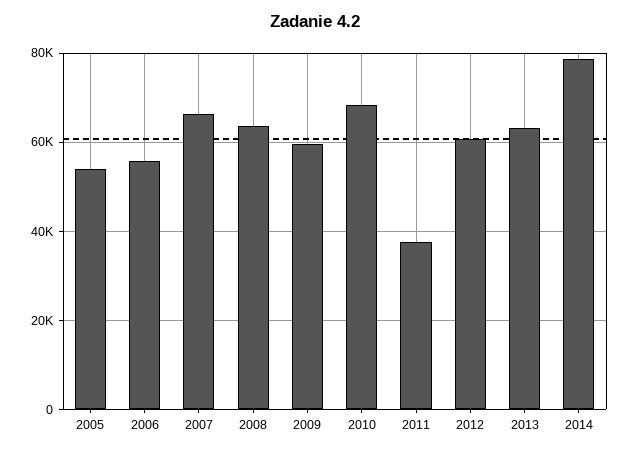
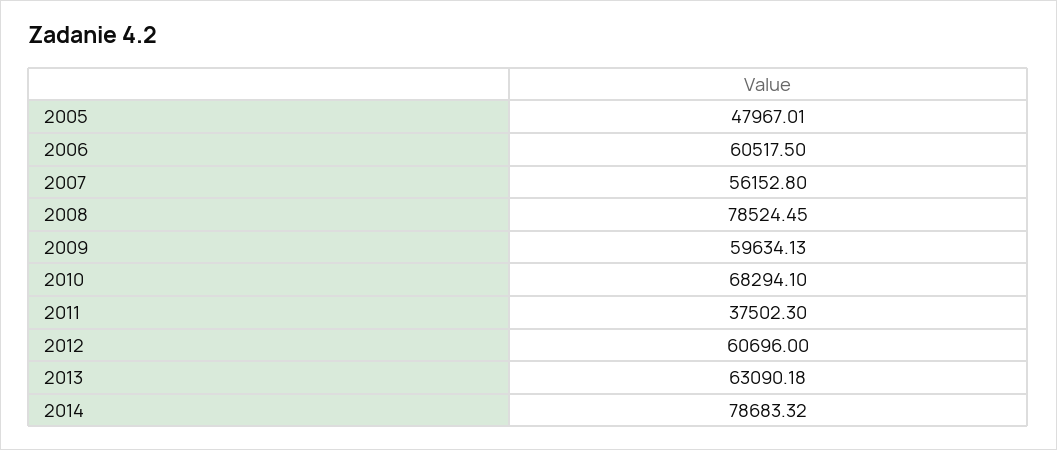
  {
-   "2005": 54000,
+   "2005": 47967.01,
-   "2006": 56000,
+   "2006": 60517.5,
-   "2007": 66000,
+   "2007": 56152.8,
-   "2008": 64000,
+   "2008": 78524.45,
    "2009": 59634.13,
    "2010": 68294.1,
    "2011": 37502.3,
    "2012": 60696,
    "2013": 63090.18,
    "2014": 78683.32
  }

